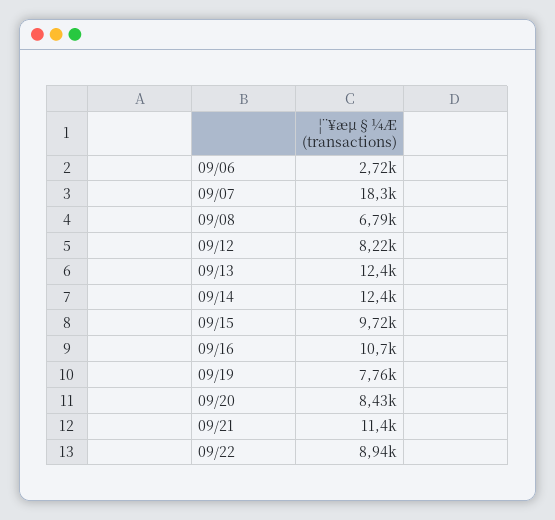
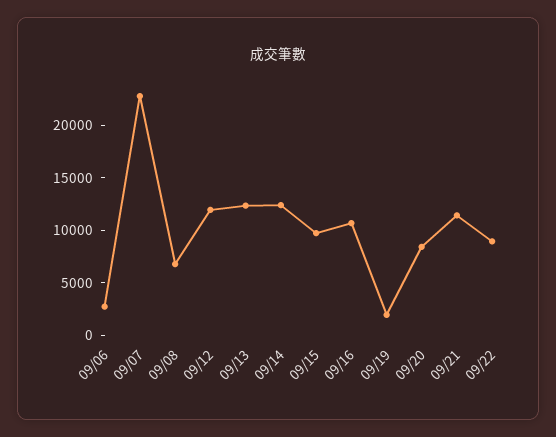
  {
    "09/06": 2720,
-   "09/07": 18300,
+   "09/07": 23000,
    "09/08": 6790,
-   "09/12": 8220,
+   "09/12": 12000,
    "09/13": 12400,
    "09/14": 12400,
    "09/15": 9720,
    "09/16": 10700,
-   "09/19": 7760,
+   "09/19": 2000,
    "09/20": 8430,
    "09/21": 11400,
    "09/22": 8940
  }

